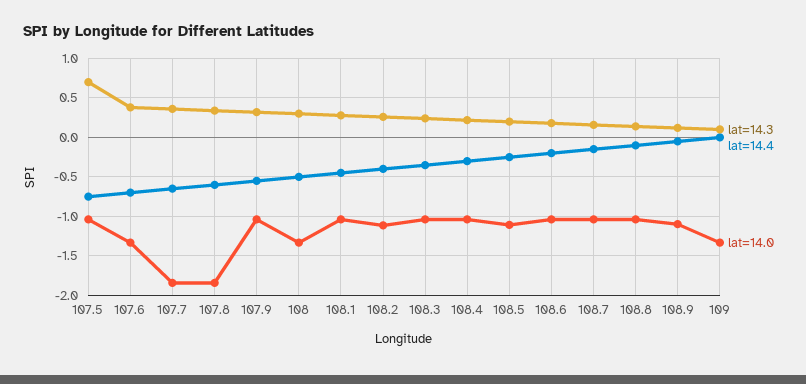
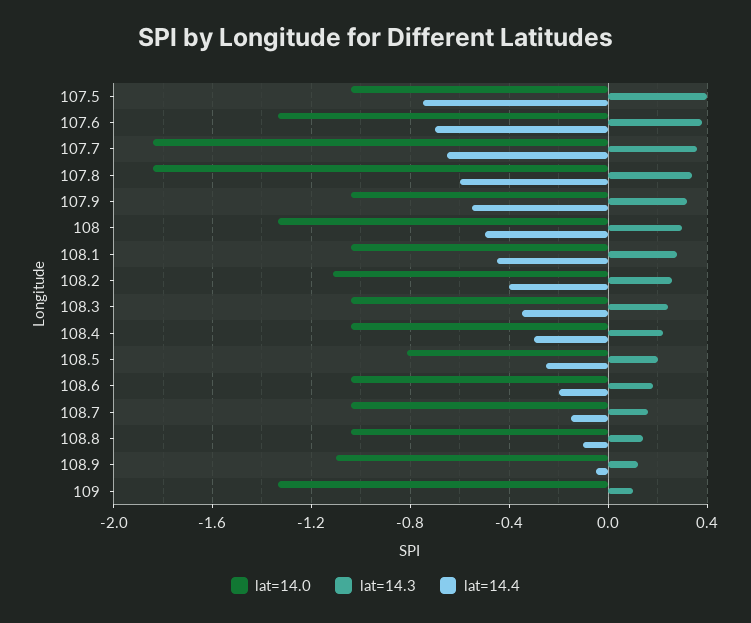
  {
    "lat=14.3": {
-     "107.5": 0.7,
+     "107.5": 0.4,
      "107.6": 0.4,
      "107.7": 0.35,
      "107.8": 0.35,
      "107.9": 0.3,
      "108": 0.3,
      "108.1": 0.3,
      "108.2": 0.25,
      "108.3": 0.25,
      "108.4": 0.2,
      "108.5": 0.2,
      "108.6": 0.2,
      "108.7": 0.15,
      "108.8": 0.15,
      "108.9": 0.1,
      "109": 0.1
    },
    "lat=14.4": {
      "107.5": -0.75,
      "107.6": -0.7,
      "107.7": -0.65,
      "107.8": -0.6,
      "107.9": -0.55,
      "108": -0.5,
      "108.1": -0.45,
      "108.2": -0.4,
      "108.3": -0.35,
      "108.4": -0.3,
      "108.5": -0.25,
      "108.6": -0.2,
      "108.7": -0.15,
      "108.8": -0.1,
      "108.9": -0.05,
      "109": 0
    },
    "lat=14.0": {
      "107.5": -1.05,
      "107.6": -1.35,
      "107.7": -1.85,
      "107.8": -1.85,
      "107.9": -1.05,
      "108": -1.35,
      "108.1": -1.05,
      "108.2": -1.1,
      "108.3": -1.05,
      "108.4": -1.05,
-     "108.5": -1.1,
+     "108.5": -0.8,
      "108.6": -1.05,
      "108.7": -1.05,
      "108.8": -1.05,
      "108.9": -1.1,
      "109": -1.35
    }
  }

